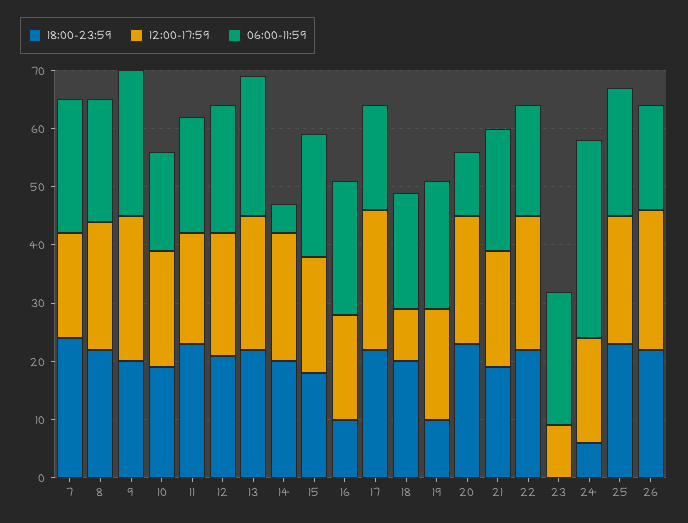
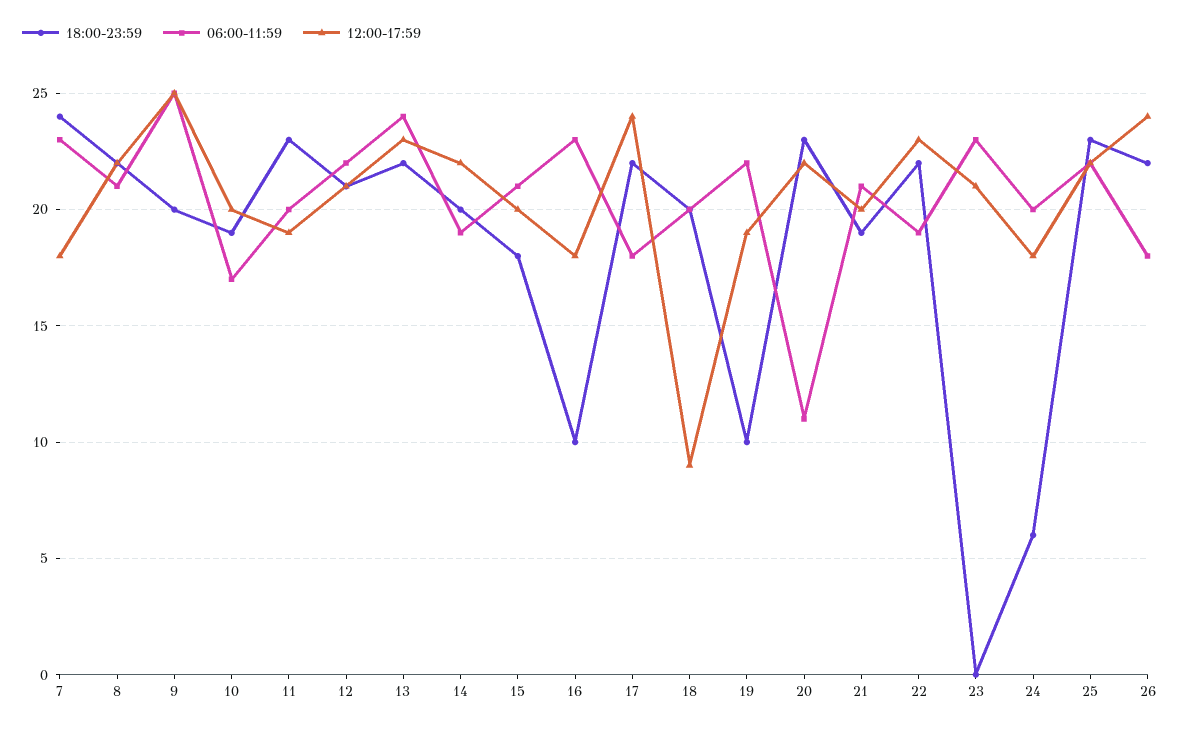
  {
    "18:00-23:59": {
      "7": 24,
      "8": 22,
      "9": 20,
      "10": 19,
      "11": 23,
      "12": 21,
      "13": 22,
      "14": 20,
      "15": 18,
      "16": 10,
      "17": 22,
      "18": 20,
      "19": 10,
      "20": 23,
      "21": 19,
      "22": 22,
      "23": 0,
      "24": 6,
      "25": 23,
      "26": 22
    },
    "12:00-17:59": {
      "7": 18,
      "8": 22,
      "9": 25,
      "10": 20,
      "11": 19,
      "12": 21,
      "13": 23,
      "14": 22,
      "15": 20,
      "16": 18,
      "17": 24,
      "18": 9,
      "19": 19,
      "20": 22,
      "21": 20,
      "22": 23,
-     "23": 10,
+     "23": 21,
      "24": 18,
      "25": 22,
      "26": 24
    },
    "06:00-11:59": {
      "7": 23,
      "8": 21,
      "9": 25,
      "10": 17,
      "11": 20,
      "12": 22,
      "13": 24,
-     "14": 5,
+     "14": 19,
      "15": 21,
      "16": 23,
      "17": 18,
      "18": 20,
      "19": 22,
      "20": 11,
      "21": 21,
      "22": 19,
      "23": 23,
-     "24": 35,
+     "24": 20,
      "25": 22,
      "26": 18
    }
  }

